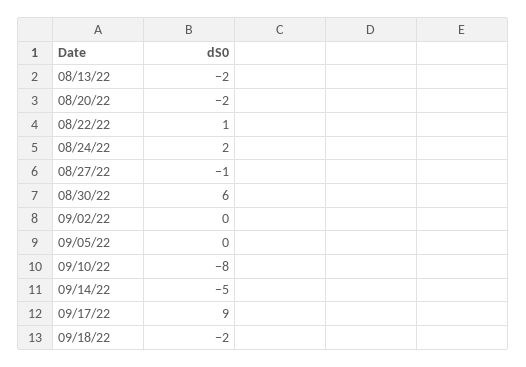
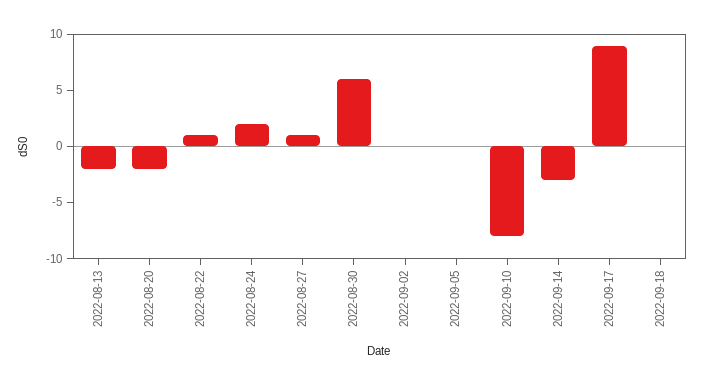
  {
    "08/13/22": -2,
    "08/20/22": -2,
    "08/22/22": 1,
    "08/24/22": 2,
-   "08/27/22": -1,
+   "08/27/22": 1,
    "08/30/22": 6,
    "09/02/22": 0,
    "09/05/22": 0,
    "09/10/22": -8,
-   "09/14/22": -5,
+   "09/14/22": -3,
    "09/17/22": 9,
-   "09/18/22": -2
+   "09/18/22": 0
  }

